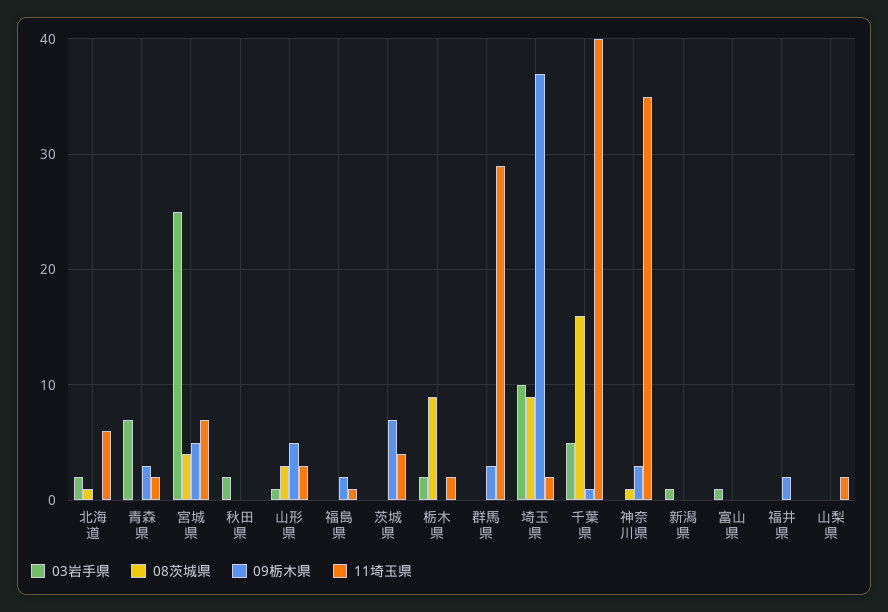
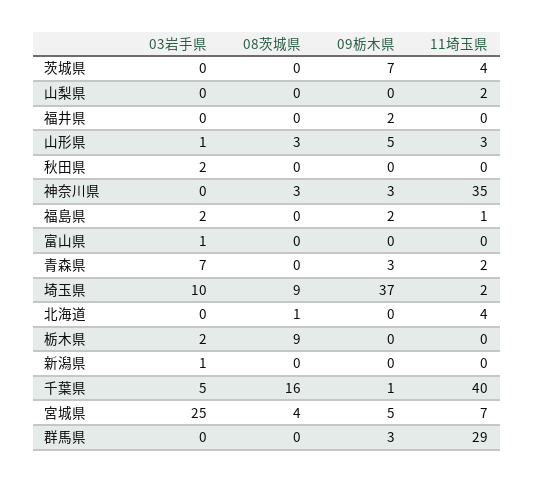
  {
    "03岩手県": {
-     "北海道": 2,
+     "北海道": 0,
      "青森県": 7,
      "宮城県": 25,
      "秋田県": 2,
      "山形県": 1,
-     "福島県": 0,
+     "福島県": 2,
      "茨城県": 0,
      "栃木県": 2,
      "群馬県": 0,
      "埼玉県": 10,
      "千葉県": 5,
      "神奈川県": 0,
      "新潟県": 1,
      "富山県": 1,
      "福井県": 0,
      "山梨県": 0
    },
    "08茨城県": {
      "北海道": 1,
      "青森県": 0,
      "宮城県": 4,
      "秋田県": 0,
      "山形県": 3,
      "福島県": 0,
      "茨城県": 0,
      "栃木県": 9,
      "群馬県": 0,
      "埼玉県": 9,
      "千葉県": 16,
-     "神奈川県": 1,
+     "神奈川県": 3,
      "新潟県": 0,
      "富山県": 0,
      "福井県": 0,
      "山梨県": 0
    },
    "09栃木県": {
      "北海道": 0,
      "青森県": 3,
      "宮城県": 5,
      "秋田県": 0,
      "山形県": 5,
      "福島県": 2,
      "茨城県": 7,
      "栃木県": 0,
      "群馬県": 3,
      "埼玉県": 37,
      "千葉県": 1,
      "神奈川県": 3,
      "新潟県": 0,
      "富山県": 0,
      "福井県": 2,
      "山梨県": 0
    },
    "11埼玉県": {
-     "北海道": 6,
+     "北海道": 4,
      "青森県": 2,
      "宮城県": 7,
      "秋田県": 0,
      "山形県": 3,
      "福島県": 1,
      "茨城県": 4,
-     "栃木県": 2,
+     "栃木県": 0,
      "群馬県": 29,
      "埼玉県": 2,
      "千葉県": 40,
      "神奈川県": 35,
      "新潟県": 0,
      "富山県": 0,
      "福井県": 0,
      "山梨県": 2
    }
  }

